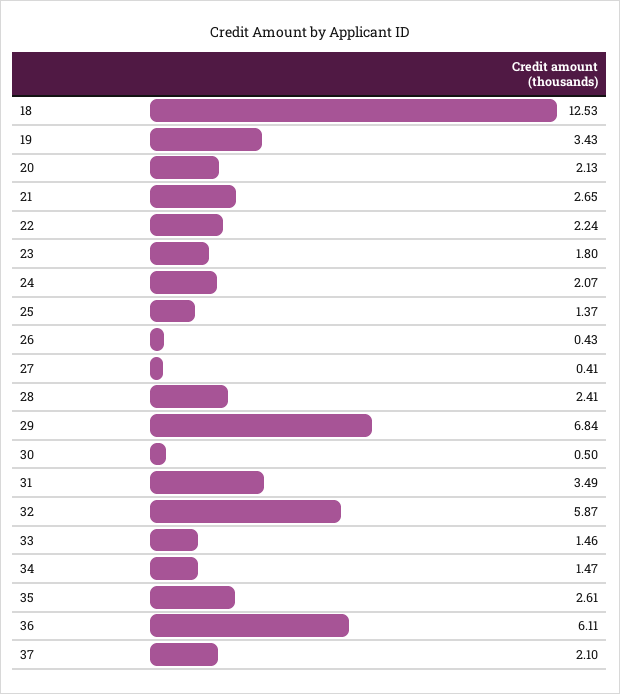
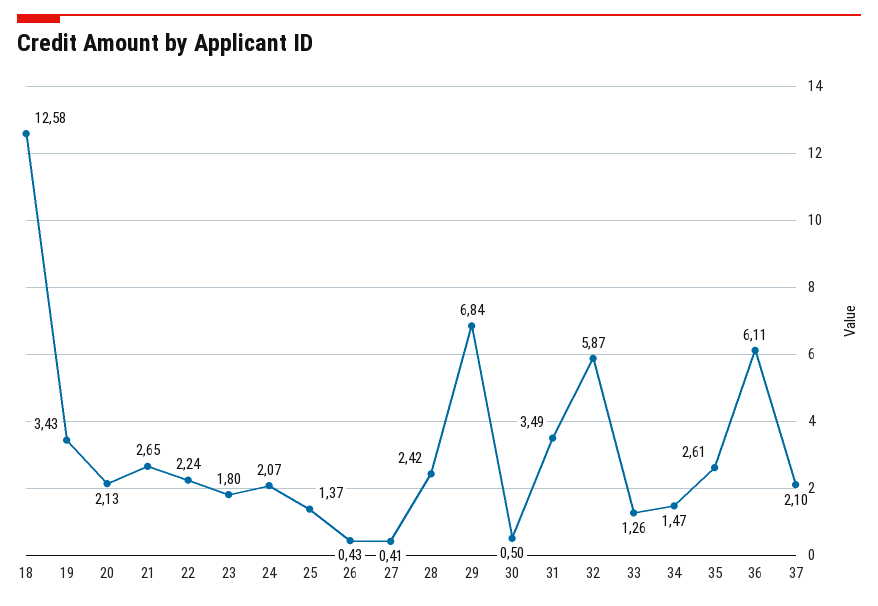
  {
-   "18": 12.53,
+   "18": 12.58,
    "19": 3.43,
    "20": 2.13,
    "21": 2.65,
    "22": 2.24,
    "23": 1.8,
    "24": 2.07,
    "25": 1.37,
    "26": 0.43,
    "27": 0.41,
-   "28": 2.41,
+   "28": 2.42,
    "29": 6.84,
    "30": 0.5,
    "31": 3.49,
    "32": 5.87,
-   "33": 1.46,
+   "33": 1.26,
    "34": 1.47,
    "35": 2.61,
    "36": 6.11,
    "37": 2.1
  }

